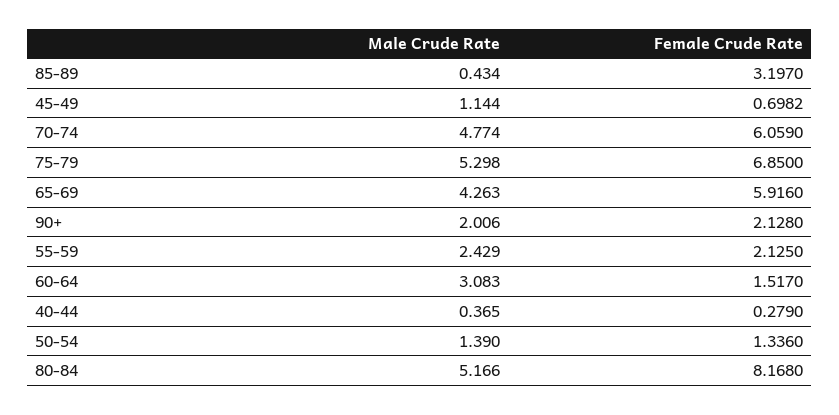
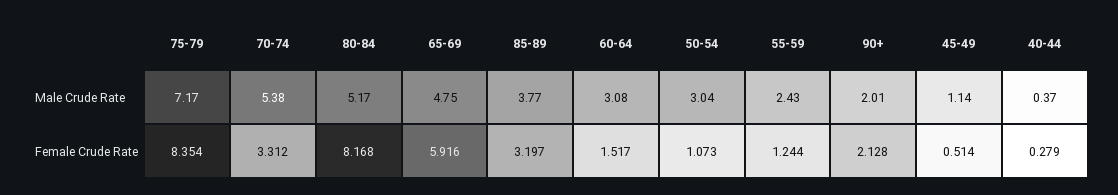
  {
    "Male Crude Rate": {
-     "85-89": 0.434,
+     "85-89": 3.77,
      "45-49": 1.144,
-     "70-74": 4.774,
+     "70-74": 5.38,
-     "75-79": 5.298,
+     "75-79": 7.17,
-     "65-69": 4.263,
+     "65-69": 4.75,
      "90+": 2.006,
      "55-59": 2.429,
      "60-64": 3.083,
      "40-44": 0.365,
-     "50-54": 1.39,
+     "50-54": 3.04,
      "80-84": 5.166
    },
    "Female Crude Rate": {
      "85-89": 3.197,
-     "45-49": 0.6982,
+     "45-49": 0.514,
-     "70-74": 6.059,
+     "70-74": 3.312,
-     "75-79": 6.85,
+     "75-79": 8.354,
      "65-69": 5.916,
      "90+": 2.128,
-     "55-59": 2.125,
+     "55-59": 1.244,
      "60-64": 1.517,
      "40-44": 0.279,
-     "50-54": 1.336,
+     "50-54": 1.073,
      "80-84": 8.168
    }
  }

